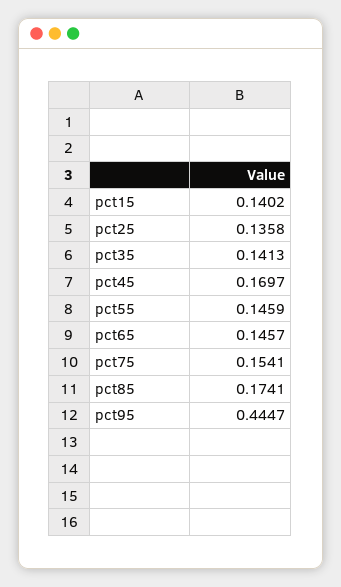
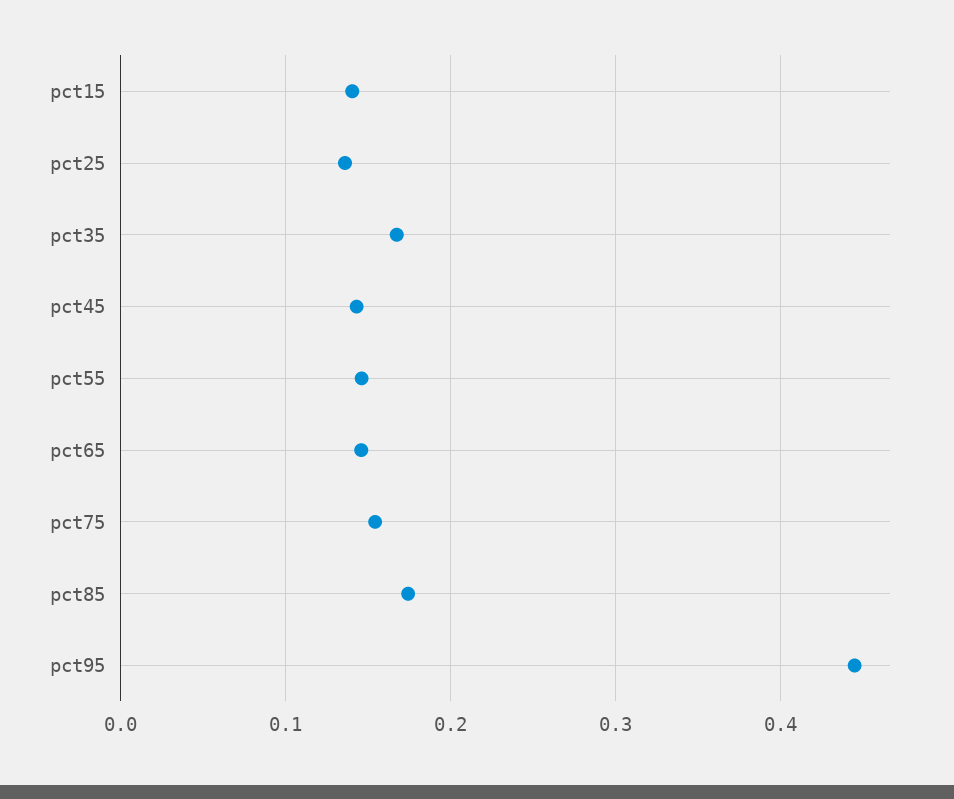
  {
    "pct15": 0.1402,
    "pct25": 0.1358,
-   "pct35": 0.1413,
+   "pct35": 0.17,
-   "pct45": 0.1697,
+   "pct45": 0.14,
    "pct55": 0.1459,
    "pct65": 0.1457,
    "pct75": 0.1541,
    "pct85": 0.1741,
    "pct95": 0.4447
  }

